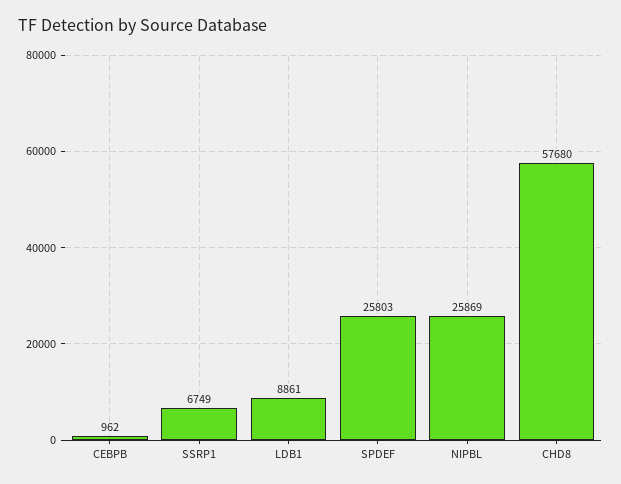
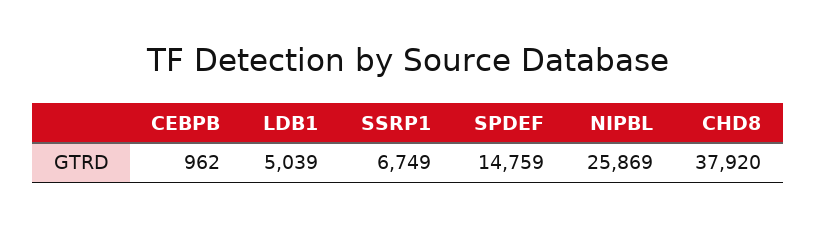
  {
    "CEBPB": 962,
    "SSRP1": 6749,
-   "LDB1": 8861,
+   "LDB1": 5039,
-   "SPDEF": 25803,
+   "SPDEF": 14759,
    "NIPBL": 25869,
-   "CHD8": 57680
+   "CHD8": 37920
  }

